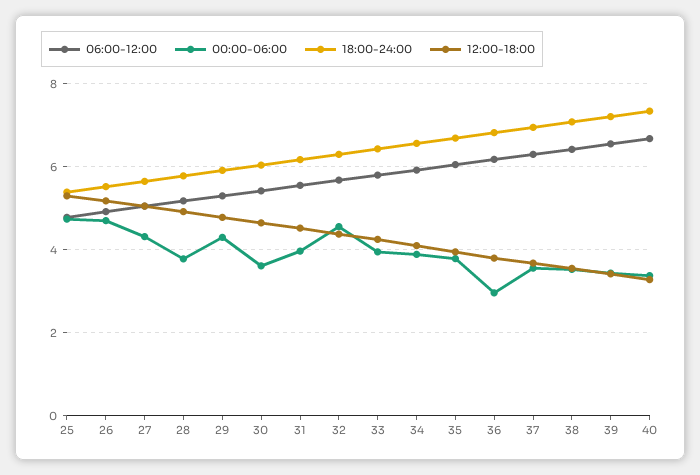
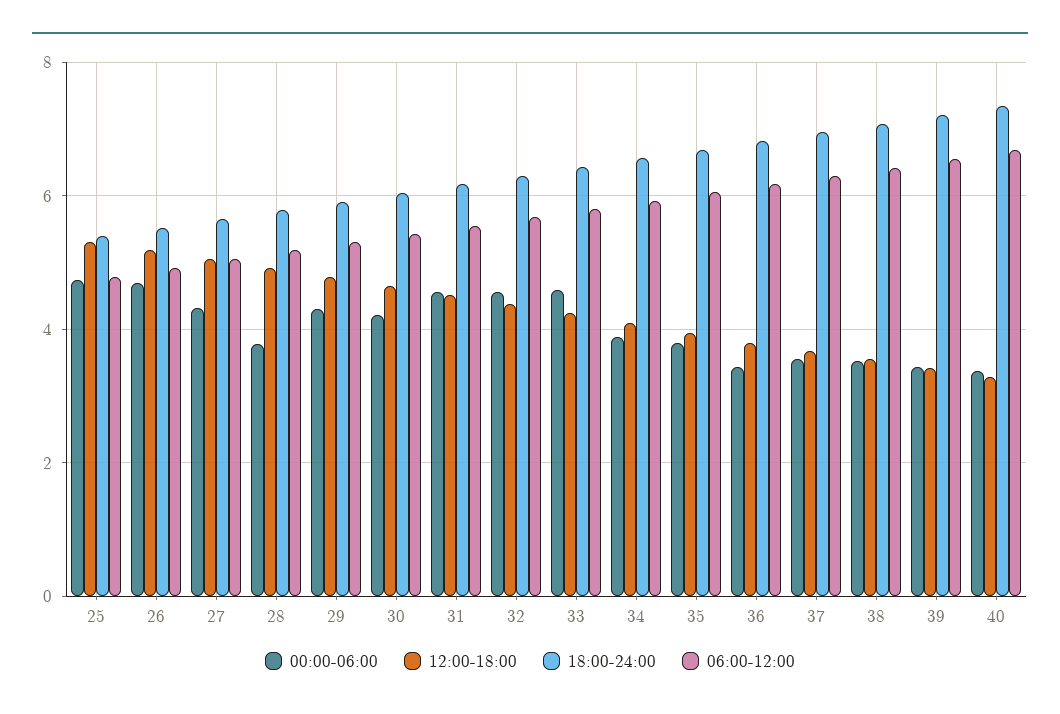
  {
    "06:00-12:00": {
      "25": 4.8,
      "26": 5,
      "27": 5,
      "28": 5.2,
      "29": 5.4,
      "30": 5.4,
      "31": 5.6,
      "32": 5.6,
      "33": 5.8,
      "34": 6,
      "35": 6,
      "36": 6.2,
      "37": 6.4,
      "38": 6.4,
      "39": 6.6,
      "40": 6.6
    },
    "00:00-06:00": {
      "25": 4.8,
      "26": 4.8,
      "27": 4.4,
      "28": 3.8,
      "29": 4.4,
-     "30": 3.6,
+     "30": 4.2,
-     "31": 4,
+     "31": 4.6,
      "32": 4.6,
-     "33": 4,
+     "33": 4.6,
      "34": 3.8,
      "35": 3.8,
-     "36": 3,
+     "36": 3.4,
      "37": 3.6,
      "38": 3.6,
      "39": 3.4,
      "40": 3.4
    },
    "18:00-24:00": {
      "25": 5.4,
      "26": 5.6,
      "27": 5.6,
      "28": 5.8,
      "29": 6,
      "30": 6,
      "31": 6.2,
      "32": 6.4,
      "33": 6.4,
      "34": 6.6,
      "35": 6.6,
      "36": 6.8,
      "37": 7,
      "38": 7,
      "39": 7.2,
      "40": 7.4
    },
    "12:00-18:00": {
      "25": 5.4,
      "26": 5.2,
      "27": 5,
      "28": 5,
      "29": 4.8,
      "30": 4.6,
      "31": 4.6,
      "32": 4.4,
      "33": 4.2,
      "34": 4.2,
      "35": 4,
      "36": 3.8,
      "37": 3.6,
      "38": 3.6,
      "39": 3.4,
      "40": 3.2
    }
  }

